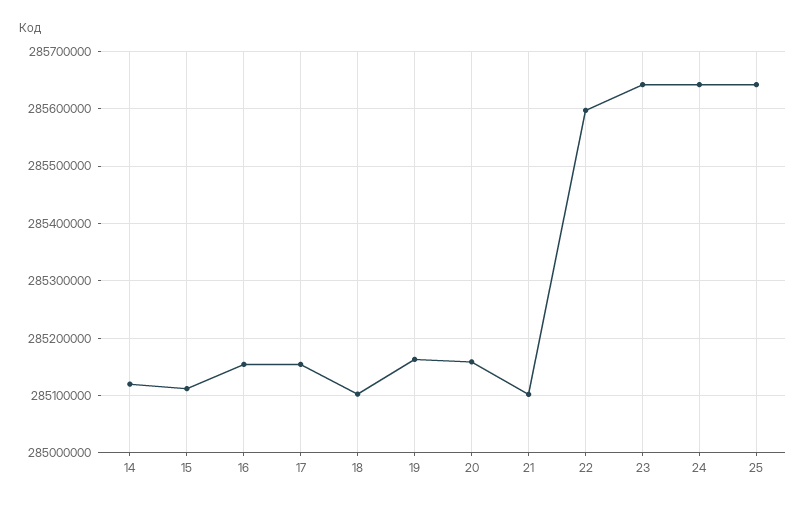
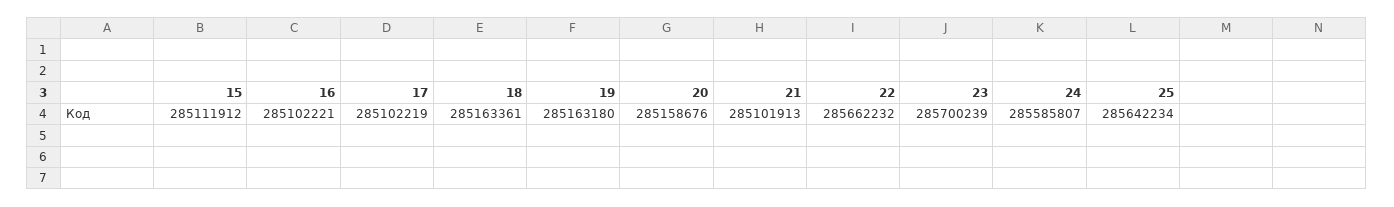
  {
-   "14": 285120000,
    "15": 285111912,
-   "16": 285160000,
+   "16": 285102221,
-   "17": 285160000,
+   "17": 285102219,
-   "18": 285100000,
+   "18": 285163361,
    "19": 285163180,
    "20": 285158676,
    "21": 285101913,
-   "22": 285600000,
+   "22": 285662232,
-   "23": 285640000,
+   "23": 285700239,
-   "24": 285640000,
+   "24": 285585807,
    "25": 285642234
  }

